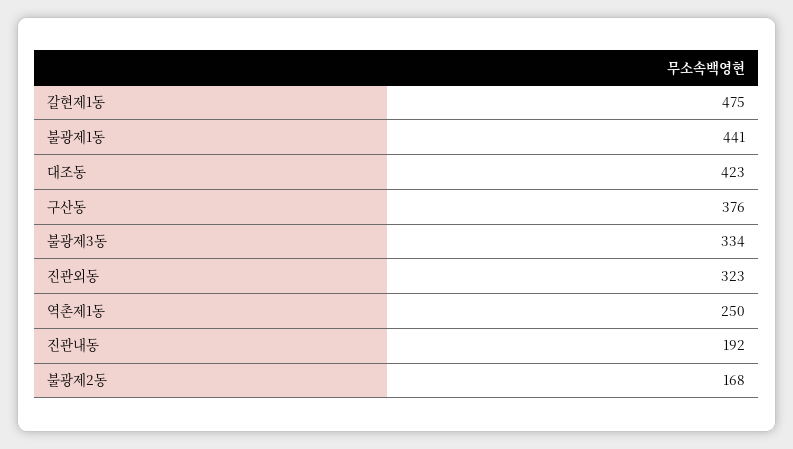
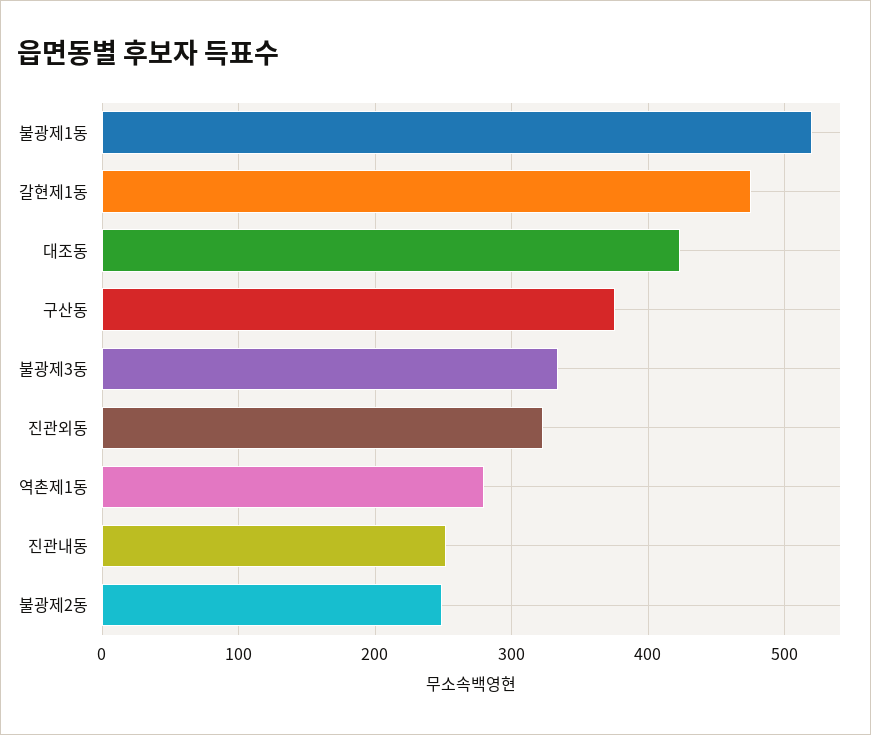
  {
    "갈현제1동": 475,
-   "불광제1동": 441,
+   "불광제1동": 520,
    "대조동": 423,
    "구산동": 376,
    "불광제3동": 334,
    "진관외동": 323,
-   "역촌제1동": 250,
+   "역촌제1동": 280,
-   "진관내동": 192,
+   "진관내동": 250,
-   "불광제2동": 168
+   "불광제2동": 250
  }

